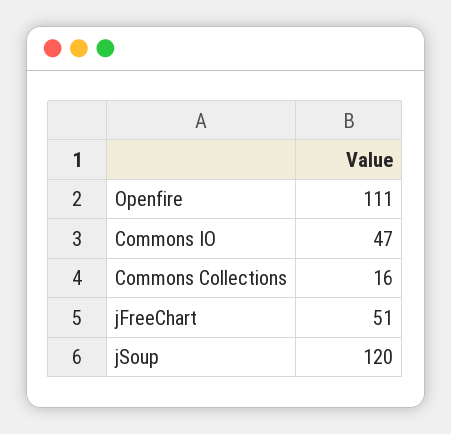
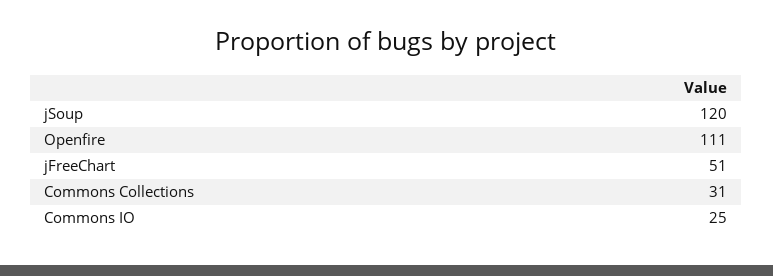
  {
    "Openfire": 111,
-   "Commons IO": 47,
+   "Commons IO": 25,
-   "Commons Collections": 16,
+   "Commons Collections": 31,
    "jFreeChart": 51,
    "jSoup": 120
  }

